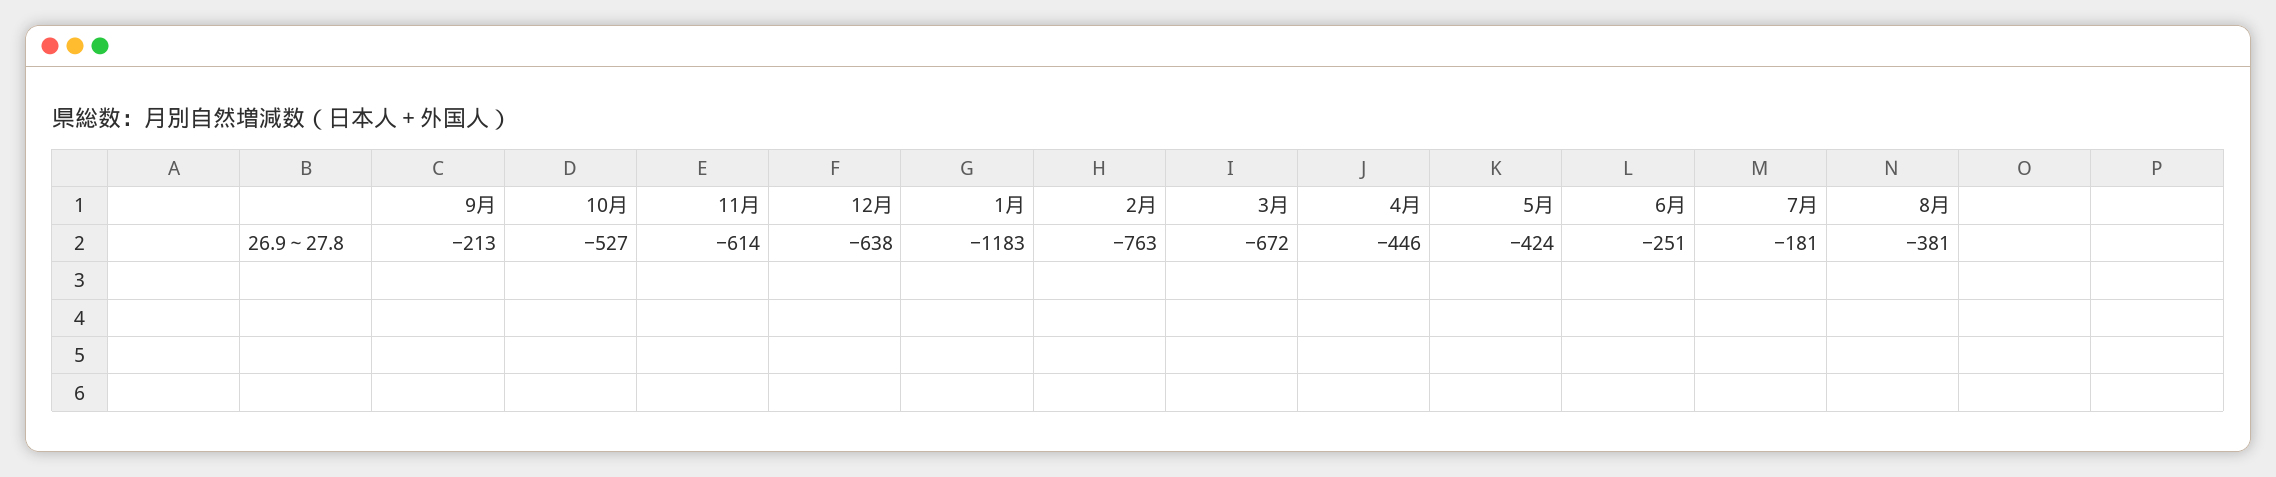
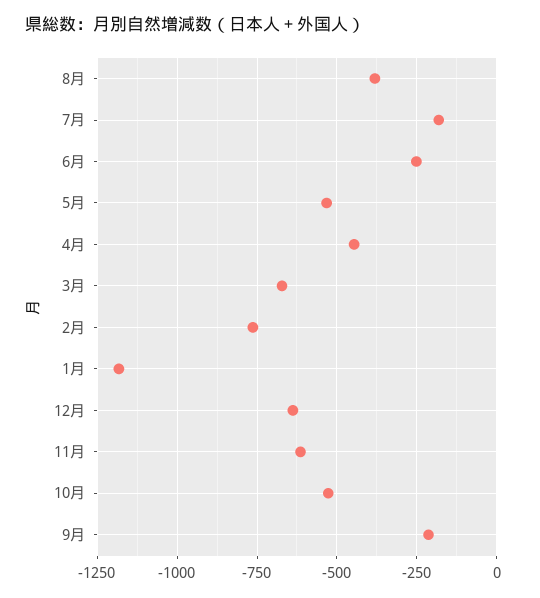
  {
    "9月": -213,
    "10月": -527,
    "11月": -614,
    "12月": -638,
    "1月": -1183,
    "2月": -763,
    "3月": -672,
    "4月": -446,
-   "5月": -424,
+   "5月": -525,
    "6月": -251,
    "7月": -181,
    "8月": -381
  }

